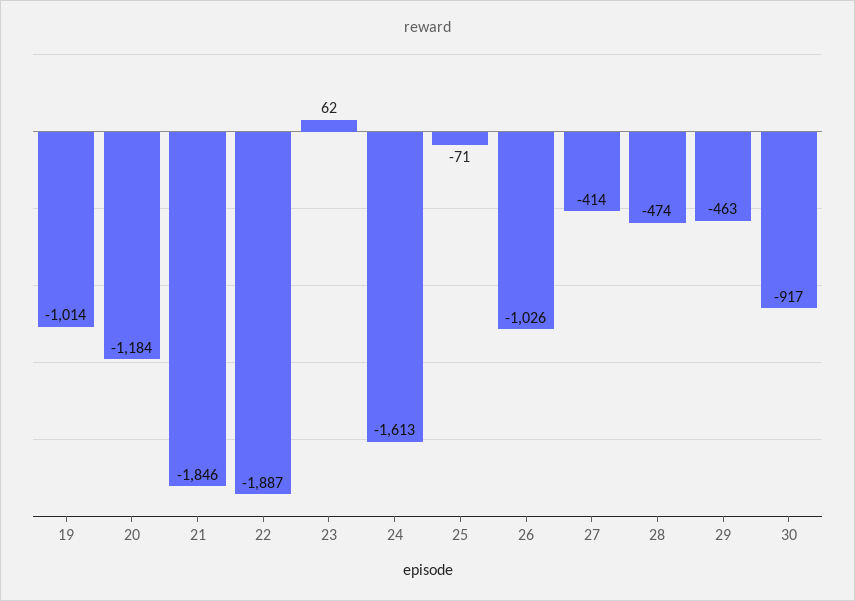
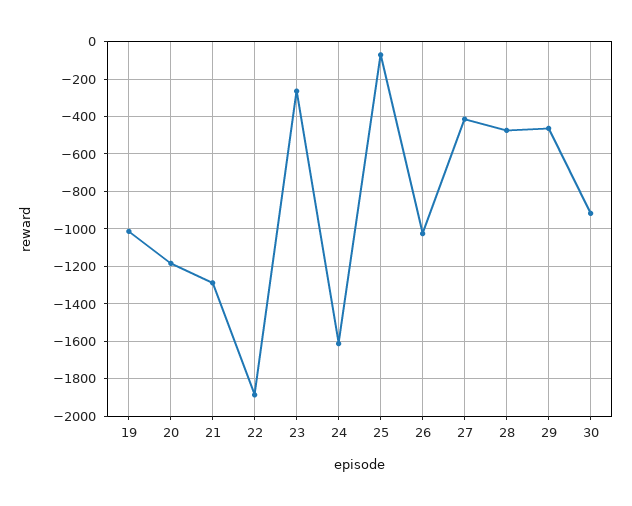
  {
    "19": -1014,
    "20": -1184,
-   "21": -1846,
+   "21": -1300,
    "22": -1887,
-   "23": 62,
+   "23": -250,
    "24": -1613,
    "25": -71,
    "26": -1026,
    "27": -414,
    "28": -474,
    "29": -463,
    "30": -917
  }

